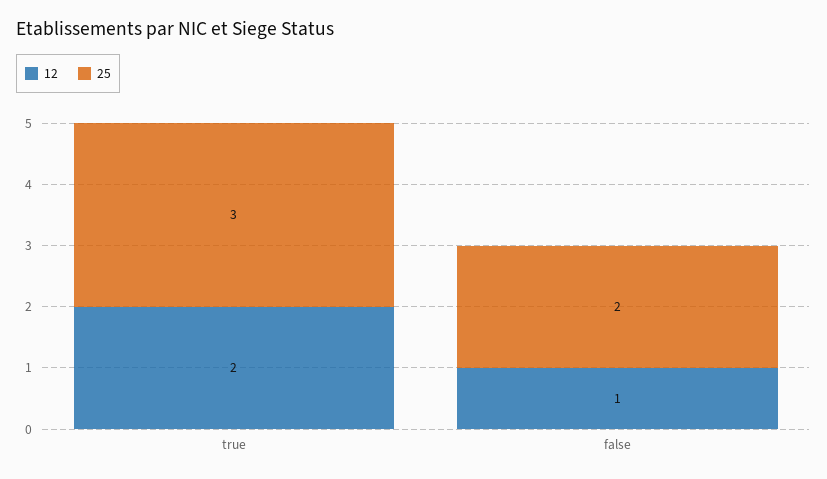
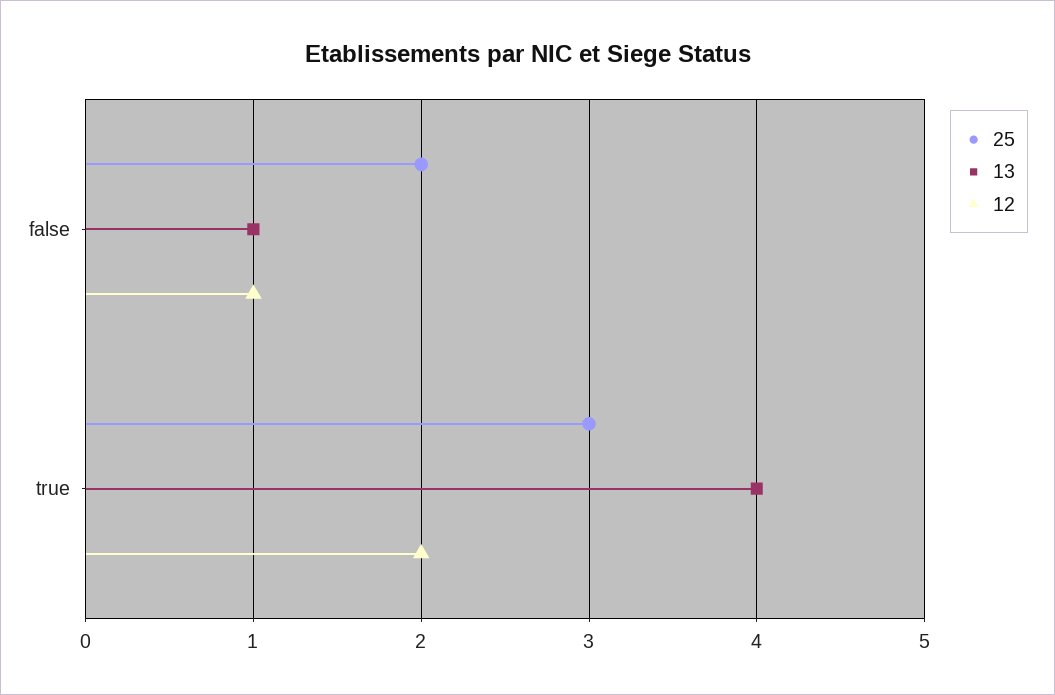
  {
    "12": {
      "true": 2,
      "false": 1
    },
    "25": {
      "true": 3,
      "false": 2
-   }
+   },
+   "13": {
+     "false": 1,
+     "true": 4
+   }
  }

